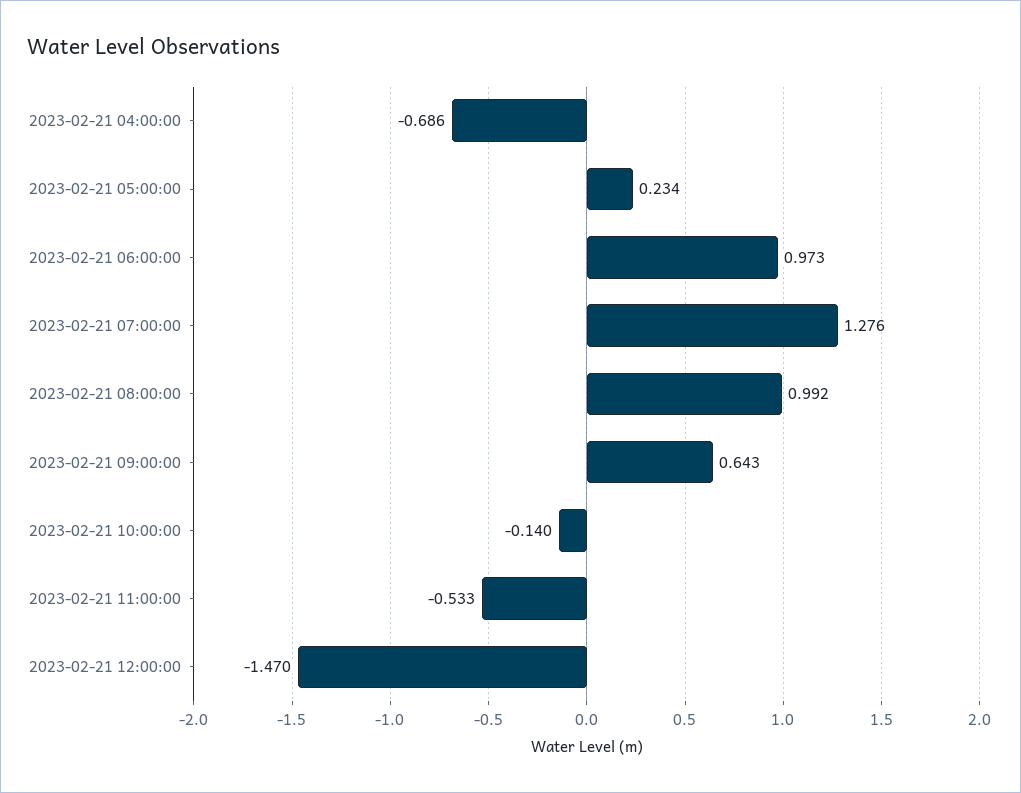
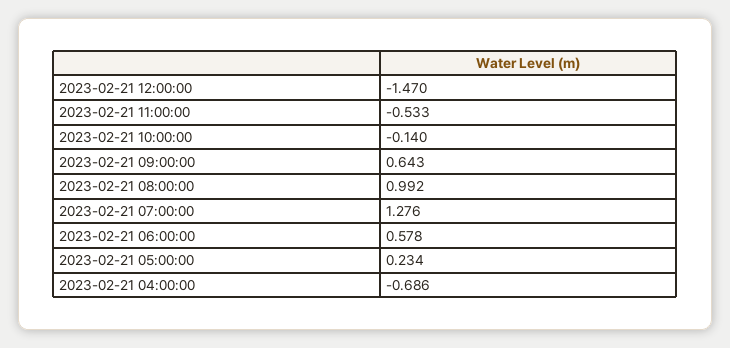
  {
    "2023-02-21 04:00:00": -0.686,
    "2023-02-21 05:00:00": 0.234,
-   "2023-02-21 06:00:00": 0.973,
+   "2023-02-21 06:00:00": 0.578,
    "2023-02-21 07:00:00": 1.276,
    "2023-02-21 08:00:00": 0.992,
    "2023-02-21 09:00:00": 0.643,
    "2023-02-21 10:00:00": -0.14,
    "2023-02-21 11:00:00": -0.533,
    "2023-02-21 12:00:00": -1.47
  }

